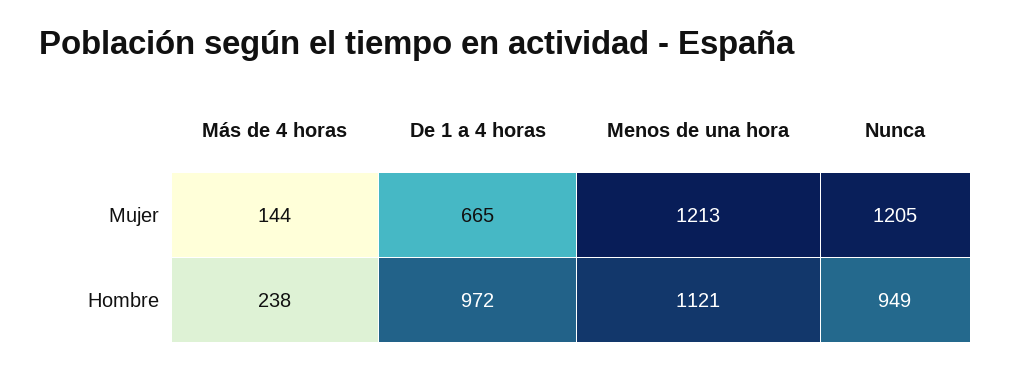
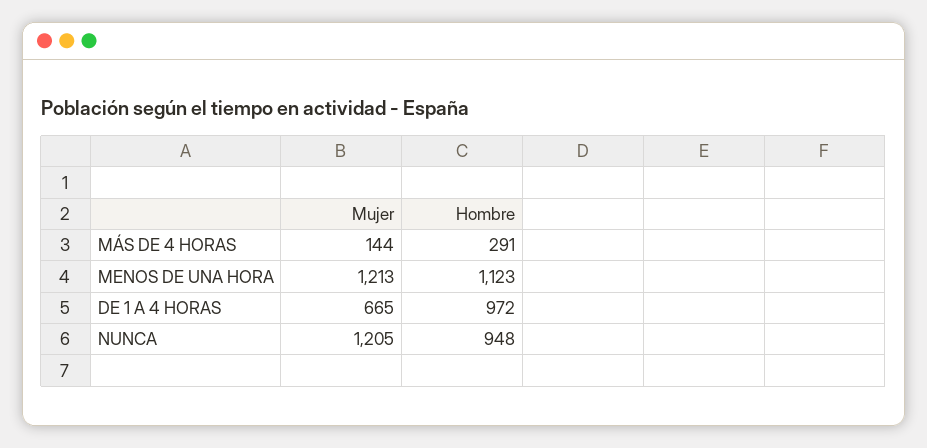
  {
    "Más de 4 horas": {
      "Mujer": 144,
-     "Hombre": 238
+     "Hombre": 291
    },
    "De 1 a 4 horas": {
      "Mujer": 665,
      "Hombre": 972
    },
    "Menos de una hora": {
      "Mujer": 1213,
-     "Hombre": 1121
+     "Hombre": 1123
    },
    "Nunca": {
      "Mujer": 1205,
-     "Hombre": 949
+     "Hombre": 948
    }
  }

